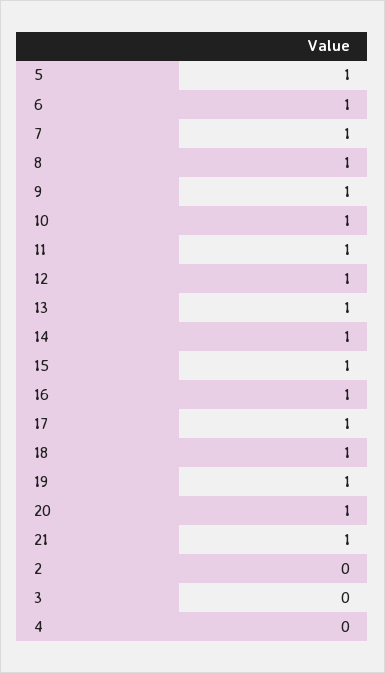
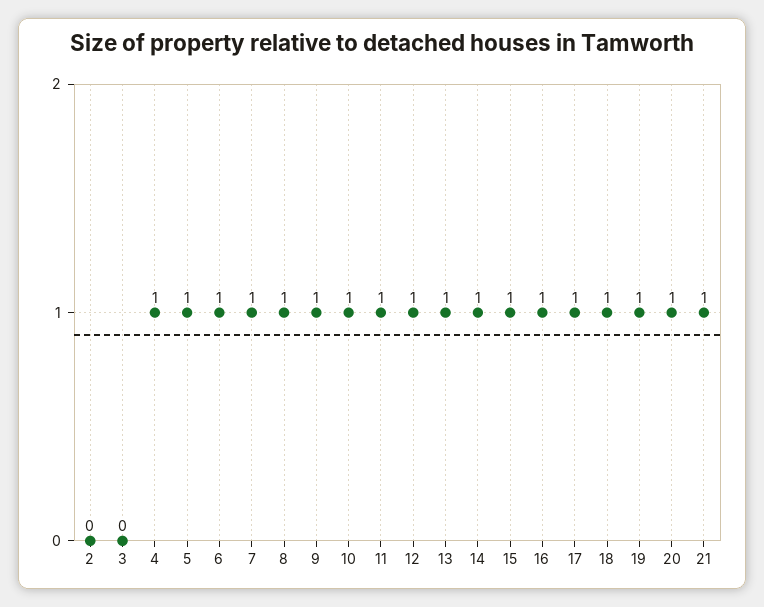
  {
    "5": 1,
    "6": 1,
    "7": 1,
    "8": 1,
    "9": 1,
    "10": 1,
    "11": 1,
    "12": 1,
    "13": 1,
    "14": 1,
    "15": 1,
    "16": 1,
    "17": 1,
    "18": 1,
    "19": 1,
    "20": 1,
    "21": 1,
    "2": 0,
    "3": 0,
-   "4": 0
+   "4": 1
  }

